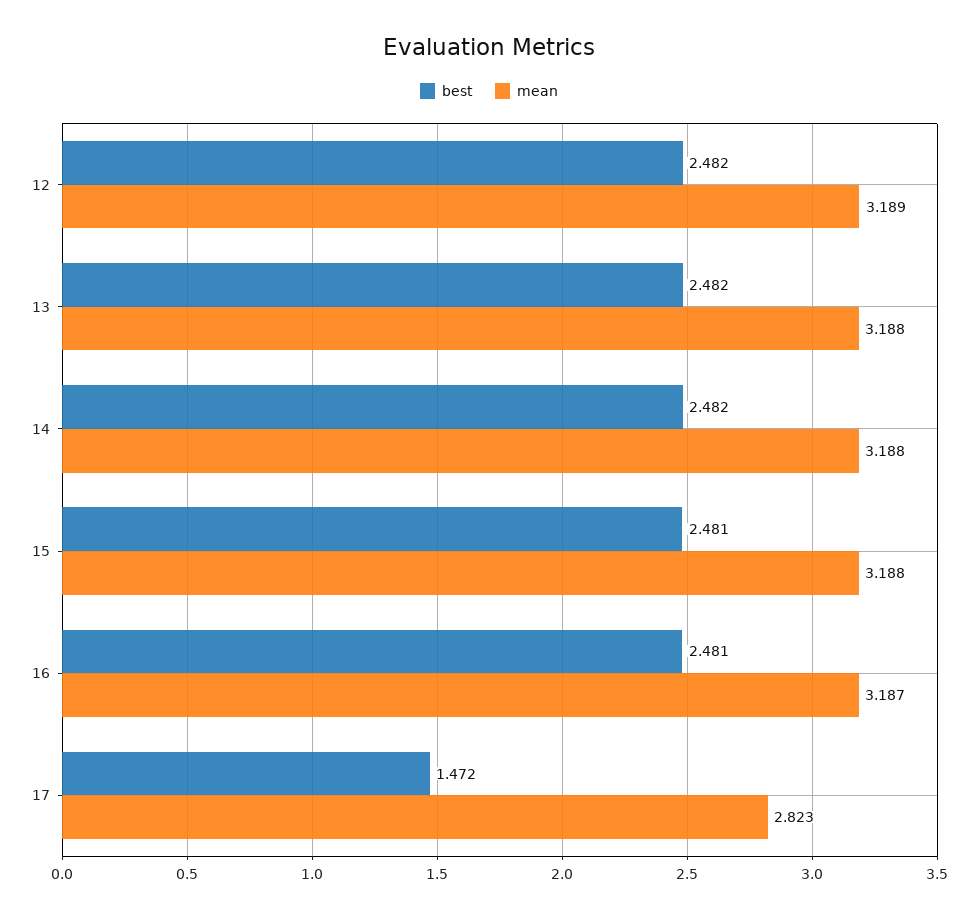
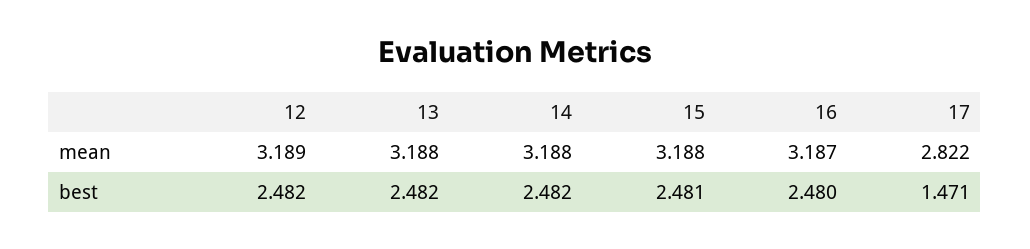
  {
    "best": {
      "12": 2.482,
      "13": 2.482,
      "14": 2.482,
      "15": 2.481,
-     "16": 2.481,
+     "16": 2.48,
-     "17": 1.472
+     "17": 1.471
    },
    "mean": {
      "12": 3.189,
      "13": 3.188,
      "14": 3.188,
      "15": 3.188,
      "16": 3.187,
-     "17": 2.823
+     "17": 2.822
    }
  }

